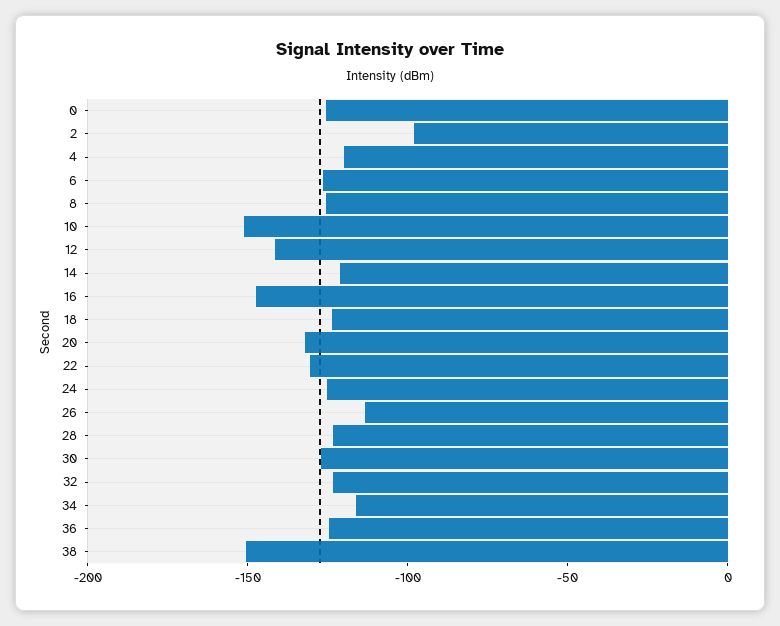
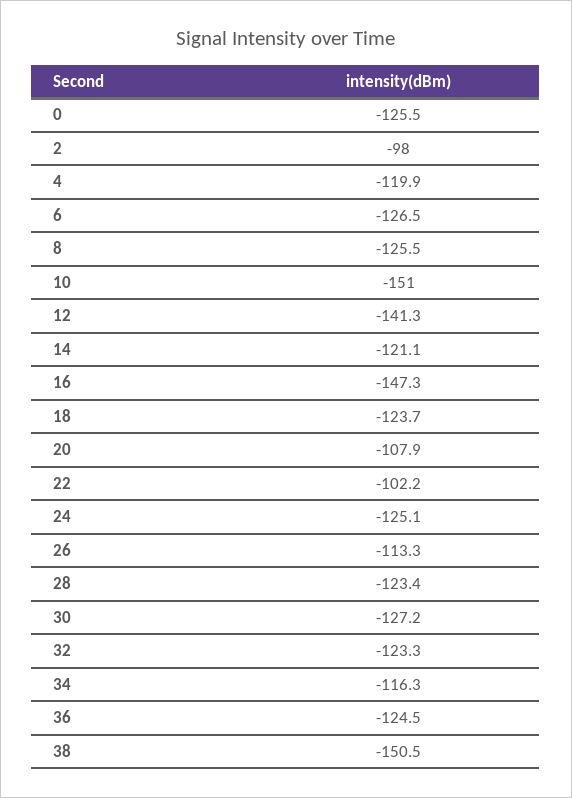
  {
    "0": -125.5,
    "2": -98,
    "4": -119.9,
    "6": -126.5,
    "8": -125.5,
    "10": -151,
    "12": -141.3,
    "14": -121.1,
    "16": -147.3,
    "18": -123.7,
-   "20": -130,
+   "20": -107.9,
-   "22": -130,
+   "22": -102.2,
    "24": -125.1,
    "26": -113.3,
    "28": -123.4,
    "30": -127.2,
    "32": -123.3,
    "34": -116.3,
    "36": -124.5,
    "38": -150.5
  }

